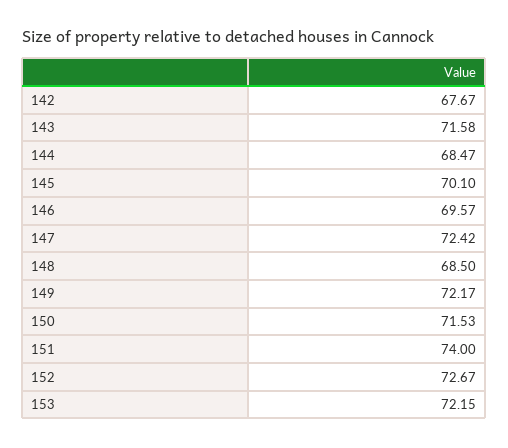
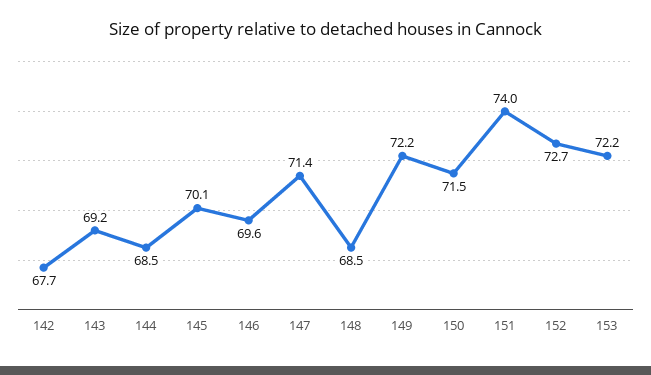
  {
    "142": 67.67,
-   "143": 71.58,
+   "143": 69.2,
    "144": 68.47,
    "145": 70.1,
    "146": 69.57,
-   "147": 72.42,
+   "147": 71.4,
    "148": 68.5,
    "149": 72.17,
    "150": 71.53,
    "151": 74,
    "152": 72.67,
    "153": 72.15
  }

